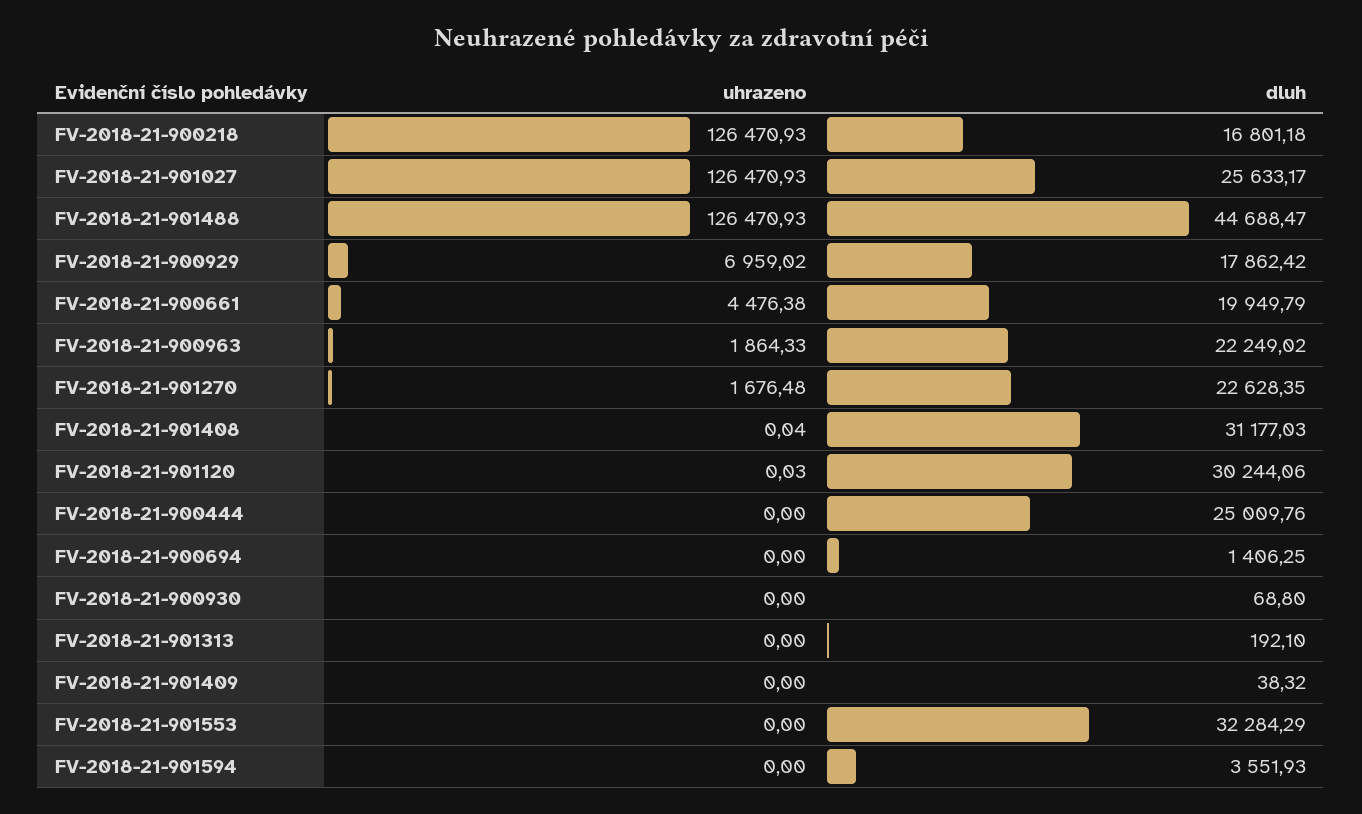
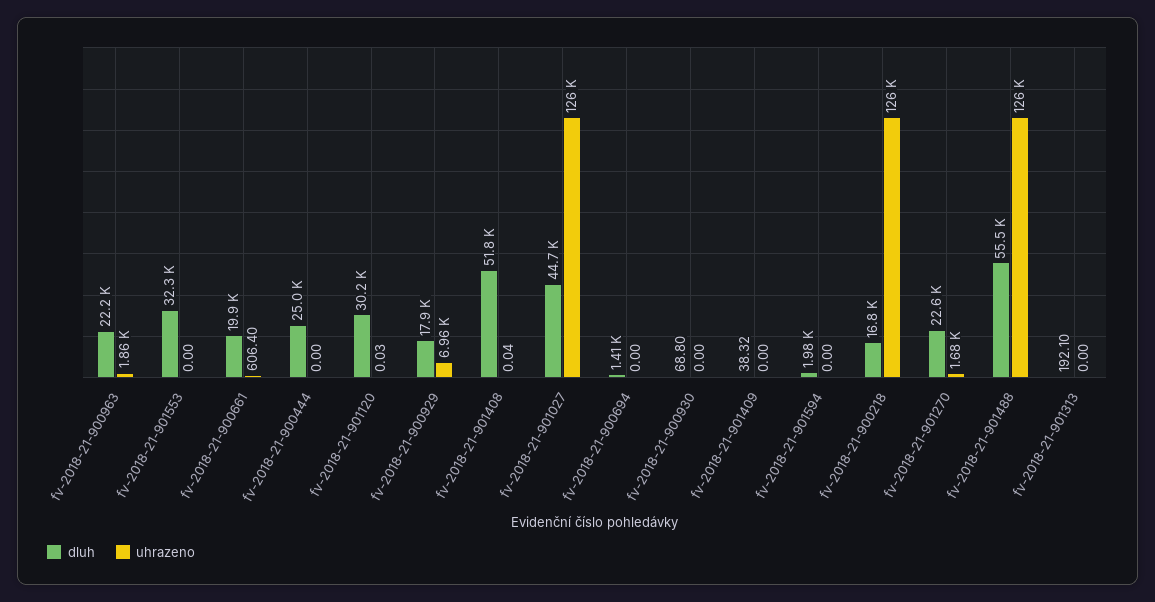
  {
    "uhrazeno": {
      "FV-2018-21-900218": 126470.93,
      "FV-2018-21-901027": 126470.93,
      "FV-2018-21-901488": 126470.93,
      "FV-2018-21-900929": 6959.02,
-     "FV-2018-21-900661": 4476.38,
+     "FV-2018-21-900661": 606.4,
      "FV-2018-21-900963": 1864.33,
      "FV-2018-21-901270": 1676.48,
      "FV-2018-21-901408": 0.04,
      "FV-2018-21-901120": 0.03,
      "FV-2018-21-900444": 0,
      "FV-2018-21-900694": 0,
      "FV-2018-21-900930": 0,
      "FV-2018-21-901313": 0,
      "FV-2018-21-901409": 0,
      "FV-2018-21-901553": 0,
      "FV-2018-21-901594": 0
    },
    "dluh": {
      "FV-2018-21-900218": 16801.18,
-     "FV-2018-21-901027": 25633.17,
+     "FV-2018-21-901027": 44700,
-     "FV-2018-21-901488": 44688.47,
+     "FV-2018-21-901488": 55500,
      "FV-2018-21-900929": 17862.42,
      "FV-2018-21-900661": 19949.79,
      "FV-2018-21-900963": 22249.02,
      "FV-2018-21-901270": 22628.35,
-     "FV-2018-21-901408": 31177.03,
+     "FV-2018-21-901408": 51800,
      "FV-2018-21-901120": 30244.06,
      "FV-2018-21-900444": 25009.76,
      "FV-2018-21-900694": 1406.25,
      "FV-2018-21-900930": 68.8,
      "FV-2018-21-901313": 192.1,
      "FV-2018-21-901409": 38.32,
      "FV-2018-21-901553": 32284.29,
-     "FV-2018-21-901594": 3551.93
+     "FV-2018-21-901594": 1980
    }
  }

